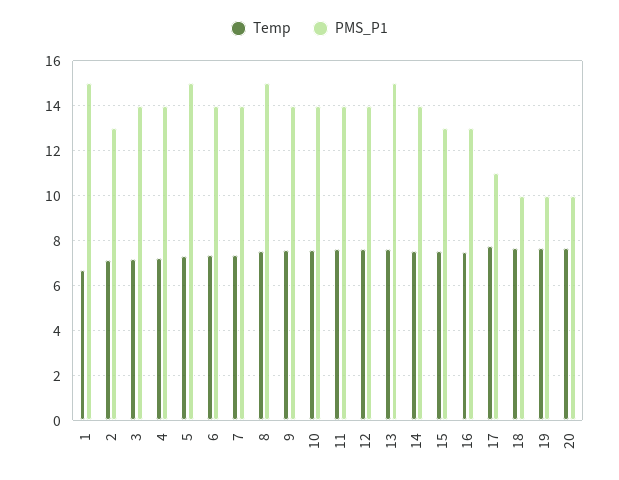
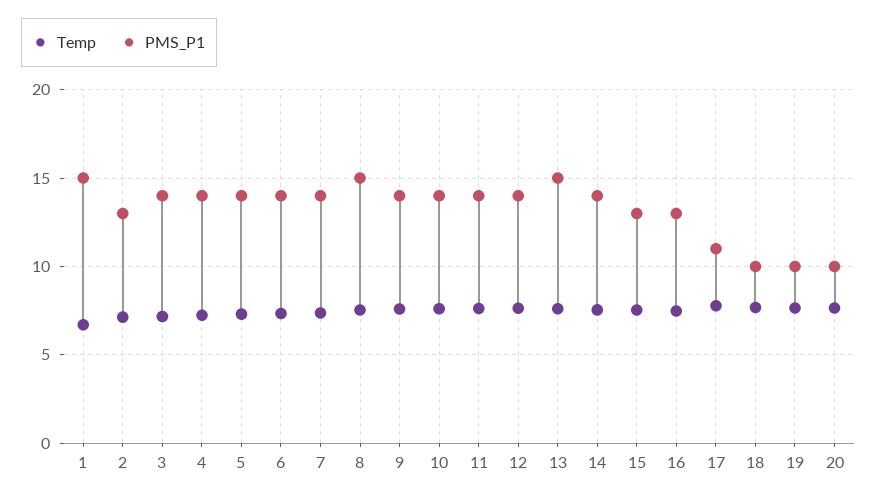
  {
    "Temp": {
      "1": 6.5,
      "2": 7,
      "3": 7,
      "4": 7,
      "5": 7.5,
      "6": 7.5,
      "7": 7.5,
      "8": 7.5,
      "9": 7.5,
      "10": 7.5,
      "11": 7.5,
      "12": 7.5,
      "13": 7.5,
      "14": 7.5,
      "15": 7.5,
      "16": 7.5,
      "17": 8,
      "18": 7.5,
      "19": 7.5,
      "20": 7.5
    },
    "PMS_P1": {
      "1": 15,
      "2": 13,
      "3": 14,
      "4": 14,
-     "5": 15,
+     "5": 14,
      "6": 14,
      "7": 14,
      "8": 15,
      "9": 14,
      "10": 14,
      "11": 14,
      "12": 14,
      "13": 15,
      "14": 14,
      "15": 13,
      "16": 13,
      "17": 11,
      "18": 10,
      "19": 10,
      "20": 10
    }
  }

